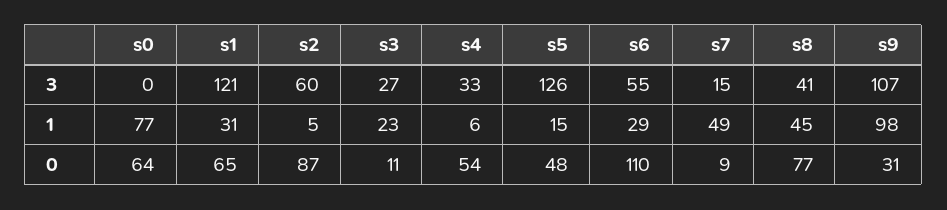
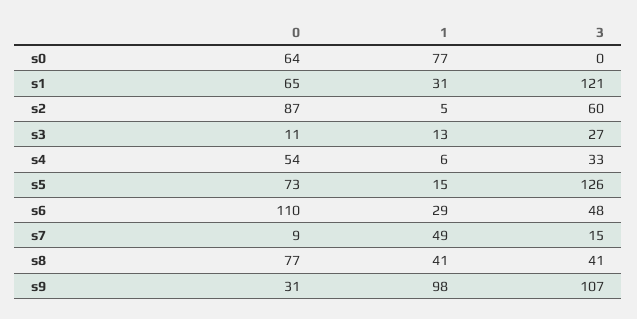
  {
    "s0": {
      "3": 0,
      "1": 77,
      "0": 64
    },
    "s1": {
      "3": 121,
      "1": 31,
      "0": 65
    },
    "s2": {
      "3": 60,
      "1": 5,
      "0": 87
    },
    "s3": {
      "3": 27,
-     "1": 23,
+     "1": 13,
      "0": 11
    },
    "s4": {
      "3": 33,
      "1": 6,
      "0": 54
    },
    "s5": {
      "3": 126,
      "1": 15,
-     "0": 48
+     "0": 73
    },
    "s6": {
-     "3": 55,
+     "3": 48,
      "1": 29,
      "0": 110
    },
    "s7": {
      "3": 15,
      "1": 49,
      "0": 9
    },
    "s8": {
      "3": 41,
-     "1": 45,
+     "1": 41,
      "0": 77
    },
    "s9": {
      "3": 107,
      "1": 98,
      "0": 31
    }
  }

